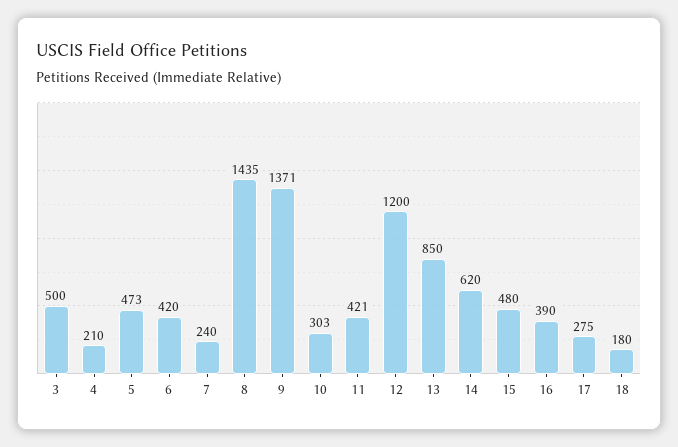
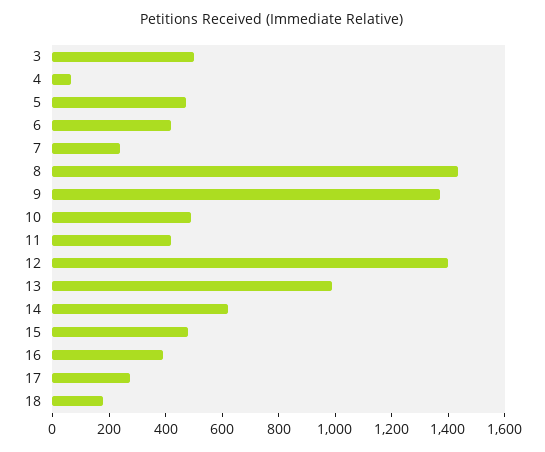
  {
    "3": 500,
-   "4": 210,
+   "4": 50,
    "5": 473,
    "6": 420,
    "7": 240,
    "8": 1435,
    "9": 1371,
-   "10": 303,
+   "10": 500,
    "11": 421,
-   "12": 1200,
+   "12": 1400,
-   "13": 850,
+   "13": 1000,
    "14": 620,
    "15": 480,
    "16": 390,
    "17": 275,
    "18": 180
  }

